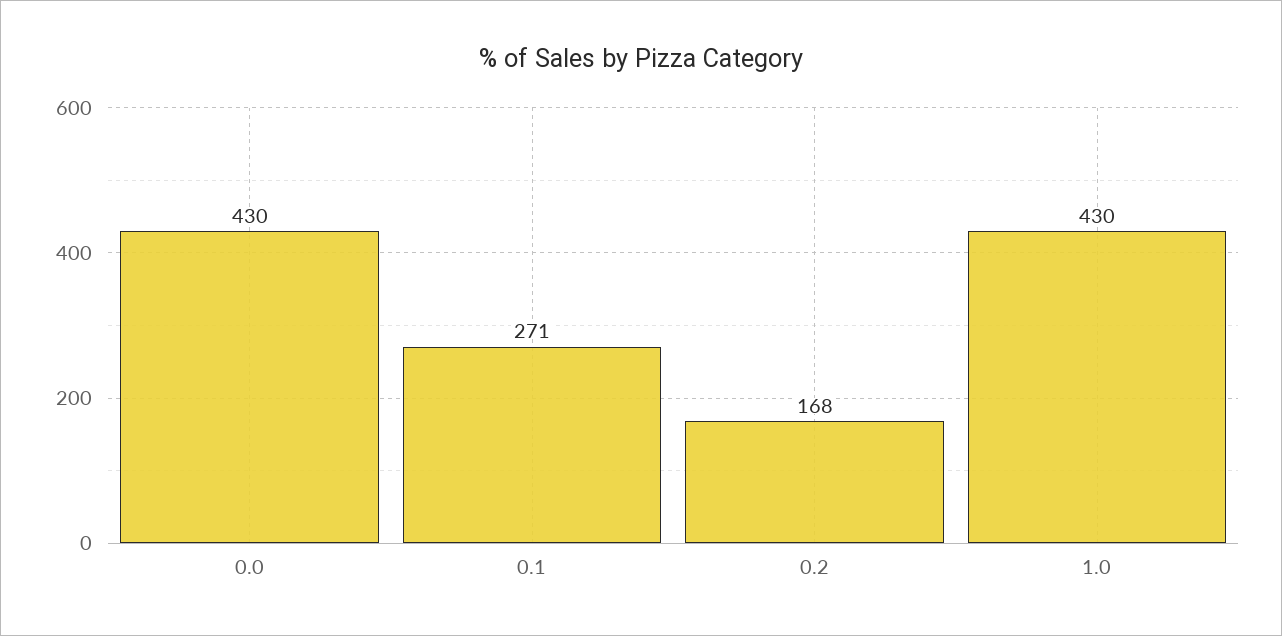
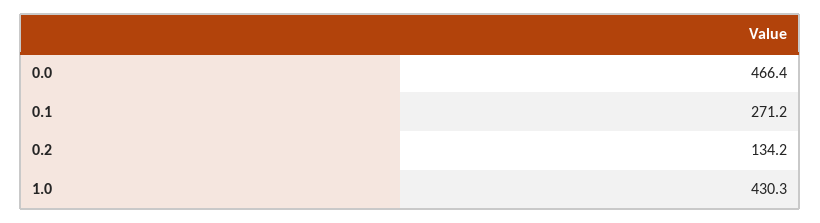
  {
-   "0.0": 430,
+   "0.0": 466.4,
    "0.1": 271.2,
-   "0.2": 168,
+   "0.2": 134.2,
    "1.0": 430.3
  }

